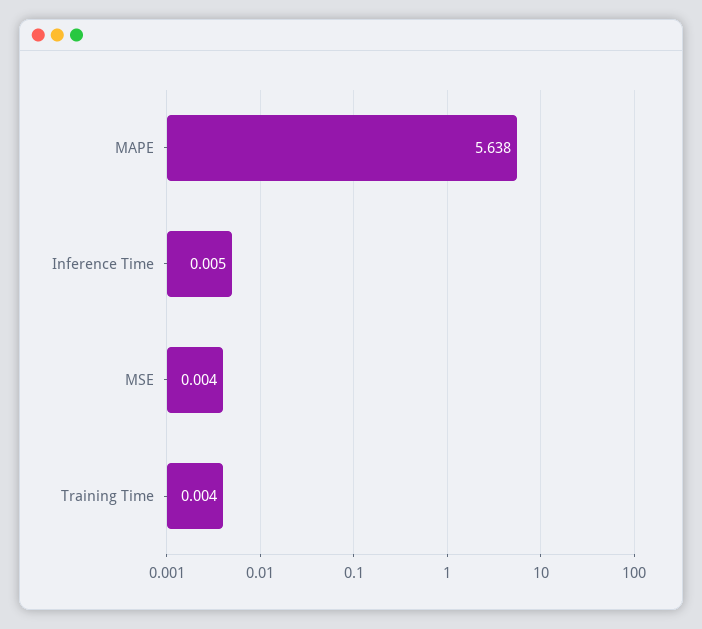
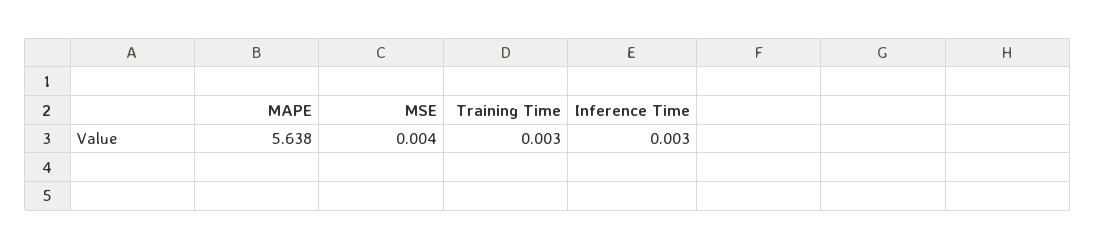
  {
    "MAPE": 5.638,
-   "Inference Time": 0.005,
+   "Inference Time": 0.003,
    "MSE": 0.004,
-   "Training Time": 0.004
+   "Training Time": 0.003
  }

